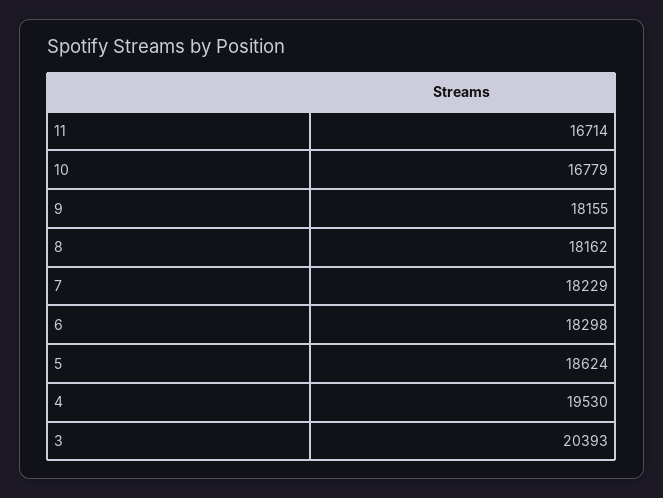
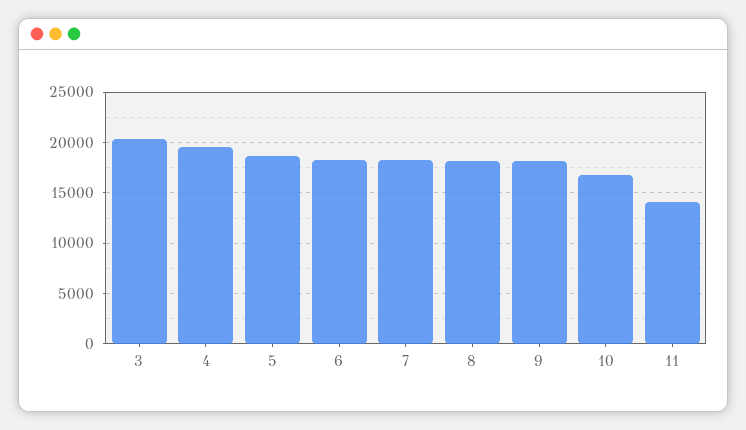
  {
-   "11": 16714,
+   "11": 14000,
    "10": 16779,
    "9": 18155,
    "8": 18162,
    "7": 18229,
    "6": 18298,
    "5": 18624,
    "4": 19530,
    "3": 20393
  }

